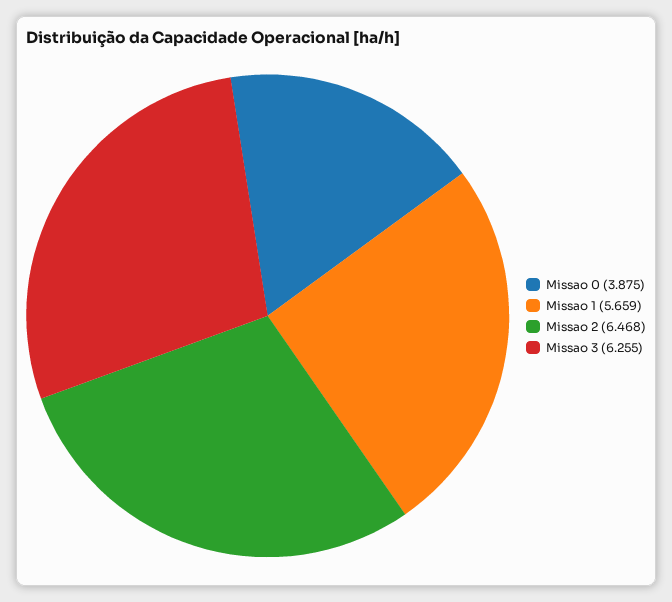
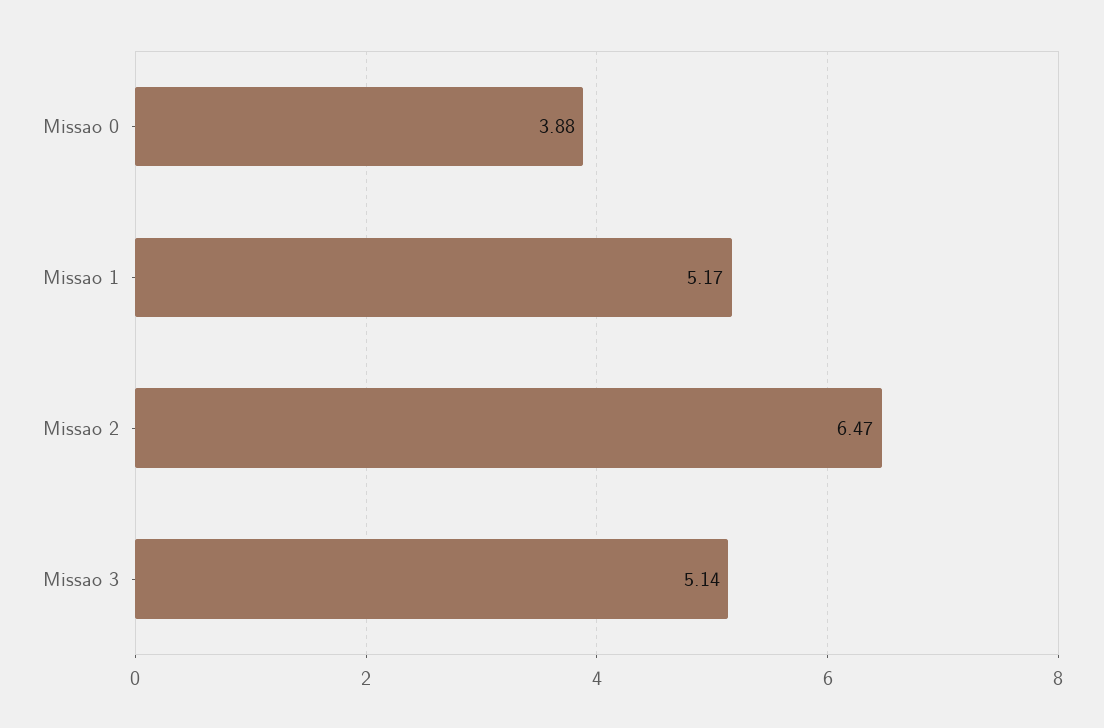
  {
    "Missao 0": 3.875,
-   "Missao 1": 5.659,
+   "Missao 1": 5.17,
    "Missao 2": 6.468,
-   "Missao 3": 6.255
+   "Missao 3": 5.14
  }

